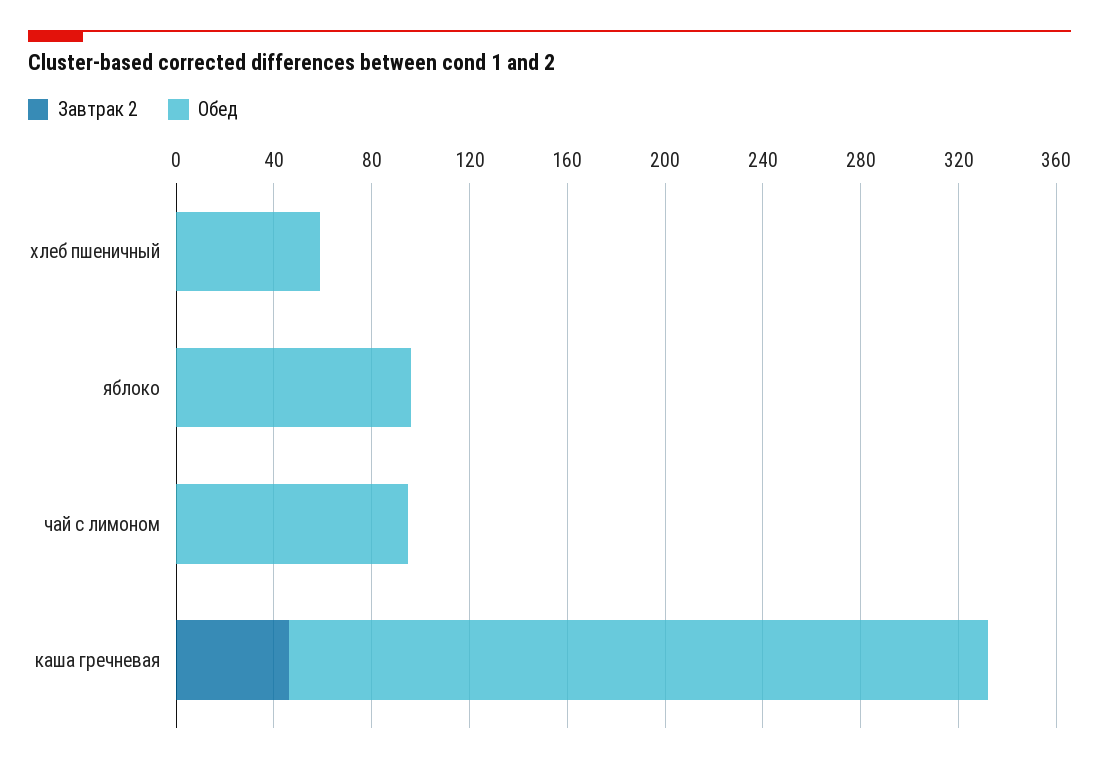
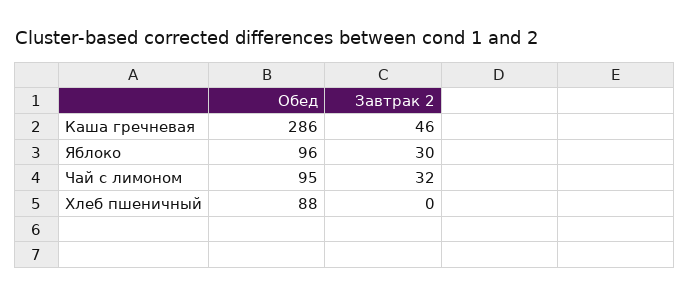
  {
    "Завтрак 2": {
      "хлеб пшеничный": 0,
-     "яблоко": 0,
+     "яблоко": 30,
-     "чай с лимоном": 0,
+     "чай с лимоном": 32,
      "каша гречневая": 46
    },
    "Обед": {
-     "хлеб пшеничный": 60,
+     "хлеб пшеничный": 88,
      "яблоко": 96,
      "чай с лимоном": 95,
      "каша гречневая": 286
    }
  }

